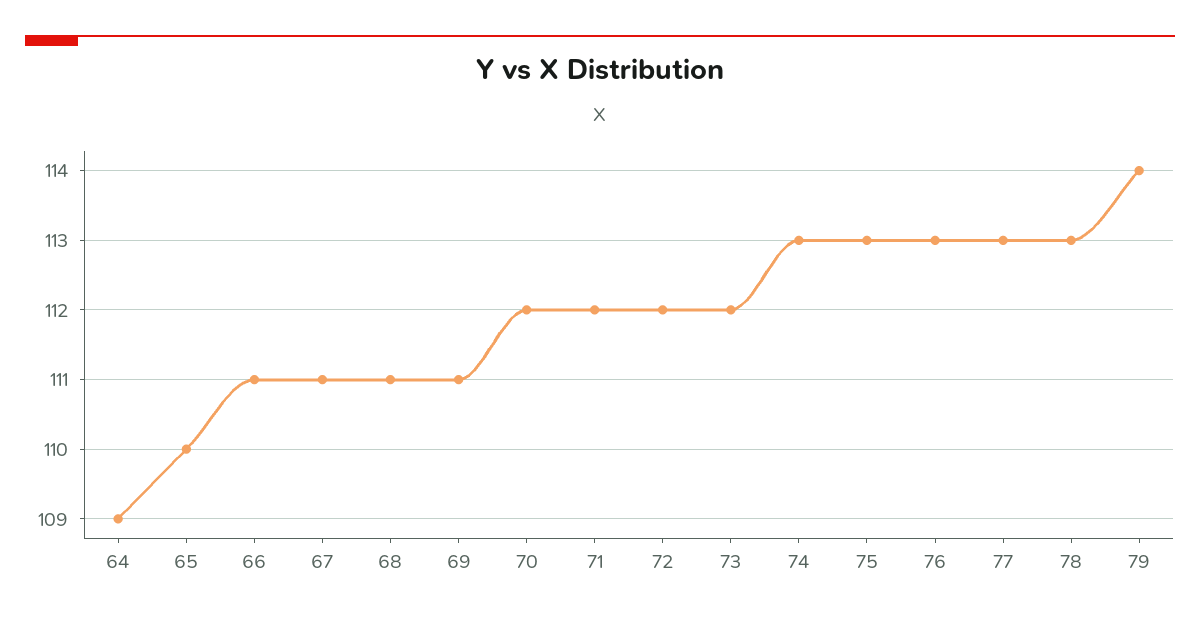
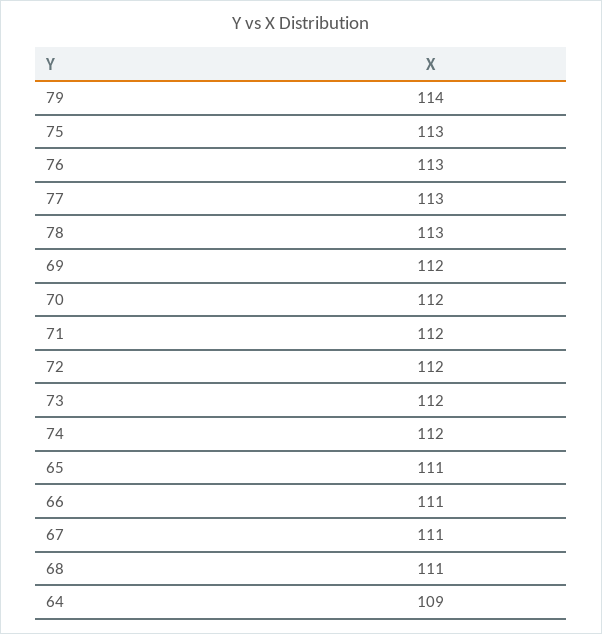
  {
    "64": 109,
-   "65": 110,
+   "65": 111,
    "66": 111,
    "67": 111,
    "68": 111,
-   "69": 111,
+   "69": 112,
    "70": 112,
    "71": 112,
    "72": 112,
    "73": 112,
-   "74": 113,
+   "74": 112,
    "75": 113,
    "76": 113,
    "77": 113,
    "78": 113,
    "79": 114
  }

